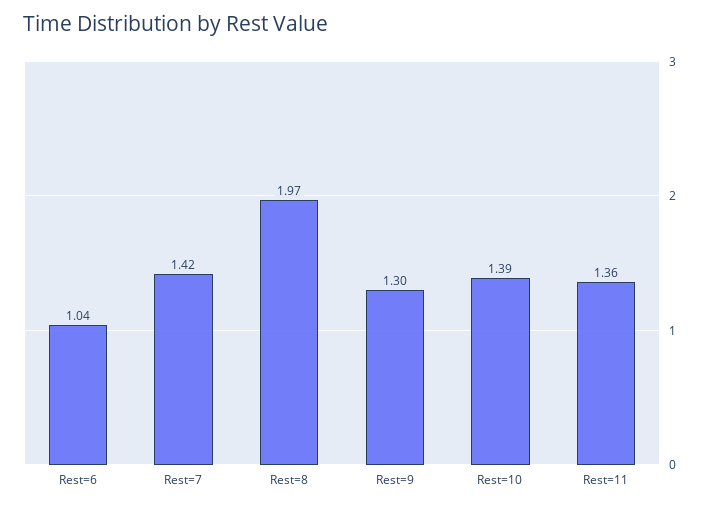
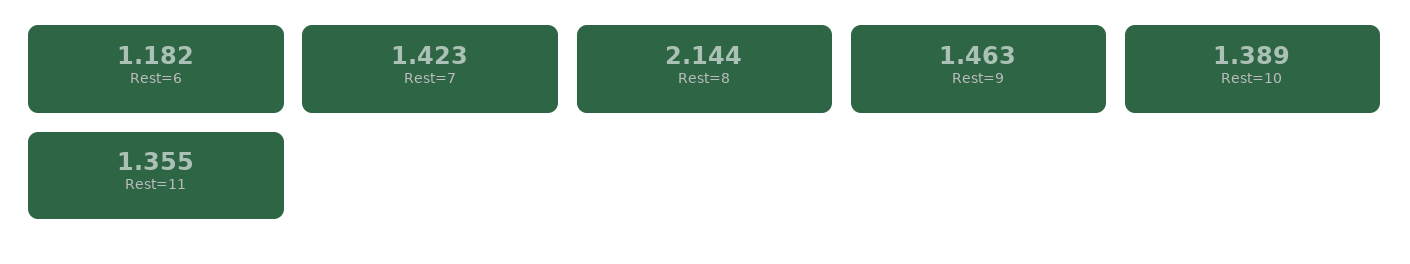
  {
-   "Rest=6": 1.04,
+   "Rest=6": 1.182,
    "Rest=7": 1.423,
-   "Rest=8": 1.97,
+   "Rest=8": 2.144,
-   "Rest=9": 1.3,
+   "Rest=9": 1.463,
    "Rest=10": 1.389,
    "Rest=11": 1.355
  }

